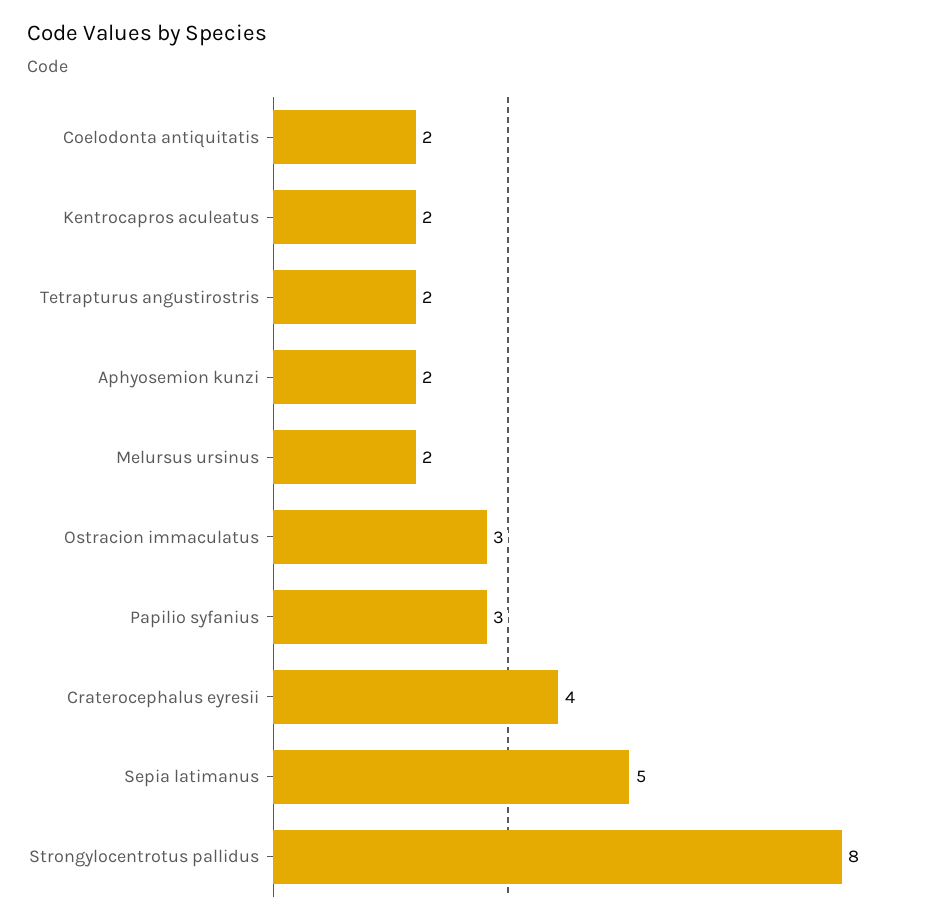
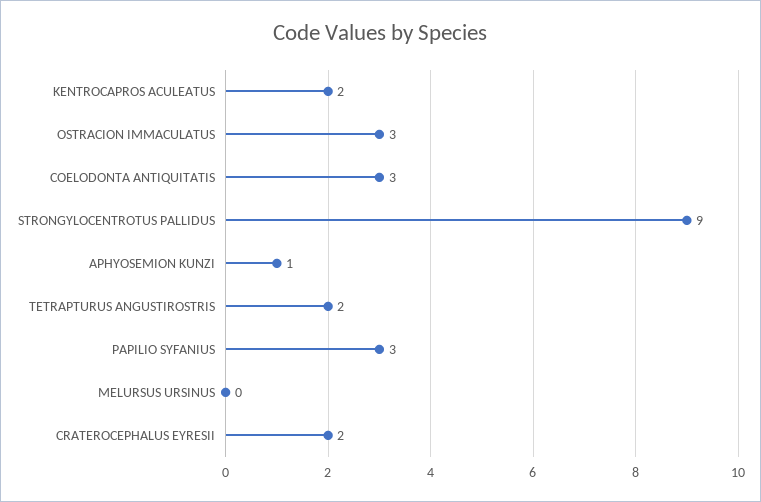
  {
-   "Coelodonta antiquitatis": 2,
+   "Coelodonta antiquitatis": 3,
    "Kentrocapros aculeatus": 2,
    "Tetrapturus angustirostris": 2,
-   "Aphyosemion kunzi": 2,
+   "Aphyosemion kunzi": 1,
-   "Melursus ursinus": 2,
+   "Melursus ursinus": 0,
    "Ostracion immaculatus": 3,
    "Papilio syfanius": 3,
-   "Craterocephalus eyresii": 4,
+   "Craterocephalus eyresii": 2,
-   "Sepia latimanus": 5,
-   "Strongylocentrotus pallidus": 8
+   "Strongylocentrotus pallidus": 9
  }

